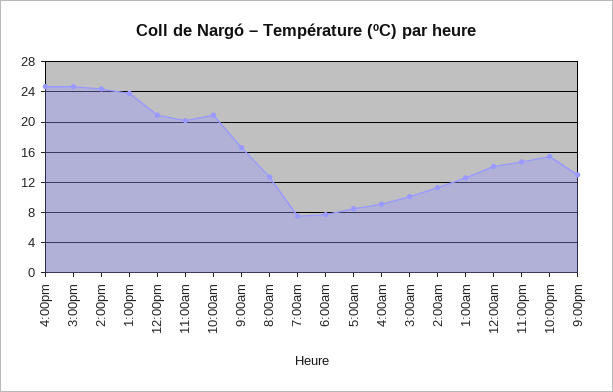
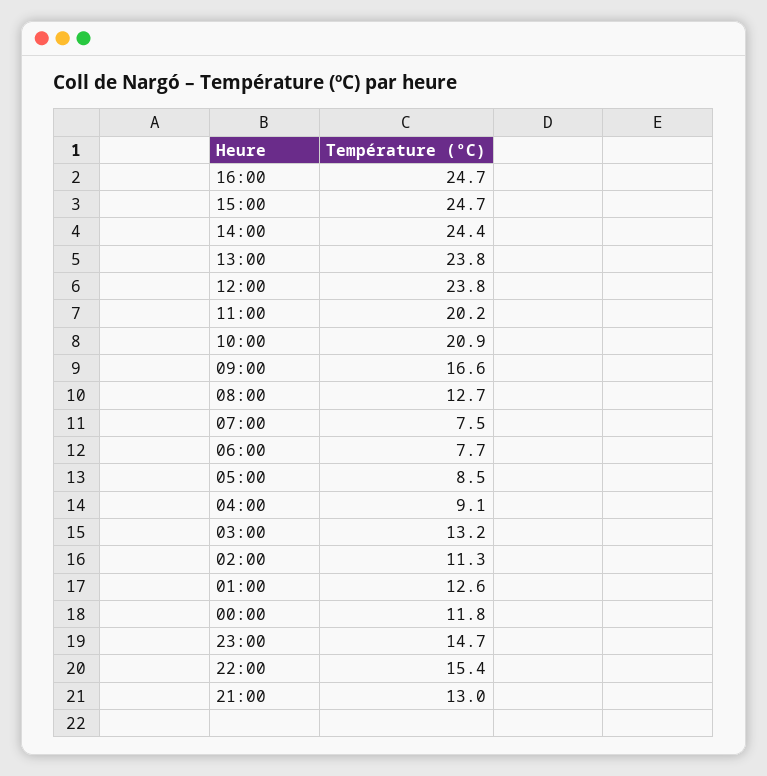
  {
    "4:00pm": 24.7,
    "3:00pm": 24.7,
    "2:00pm": 24.4,
    "1:00pm": 23.8,
-   "12:00pm": 21,
+   "12:00pm": 23.8,
    "11:00am": 20.2,
    "10:00am": 20.9,
    "9:00am": 16.6,
    "8:00am": 12.7,
    "7:00am": 7.5,
    "6:00am": 7.7,
    "5:00am": 8.5,
    "4:00am": 9.1,
-   "3:00am": 10,
+   "3:00am": 13.2,
    "2:00am": 11.3,
    "1:00am": 12.6,
-   "12:00am": 14,
+   "12:00am": 11.8,
    "11:00pm": 14.7,
    "10:00pm": 15.4,
    "9:00pm": 13
  }

